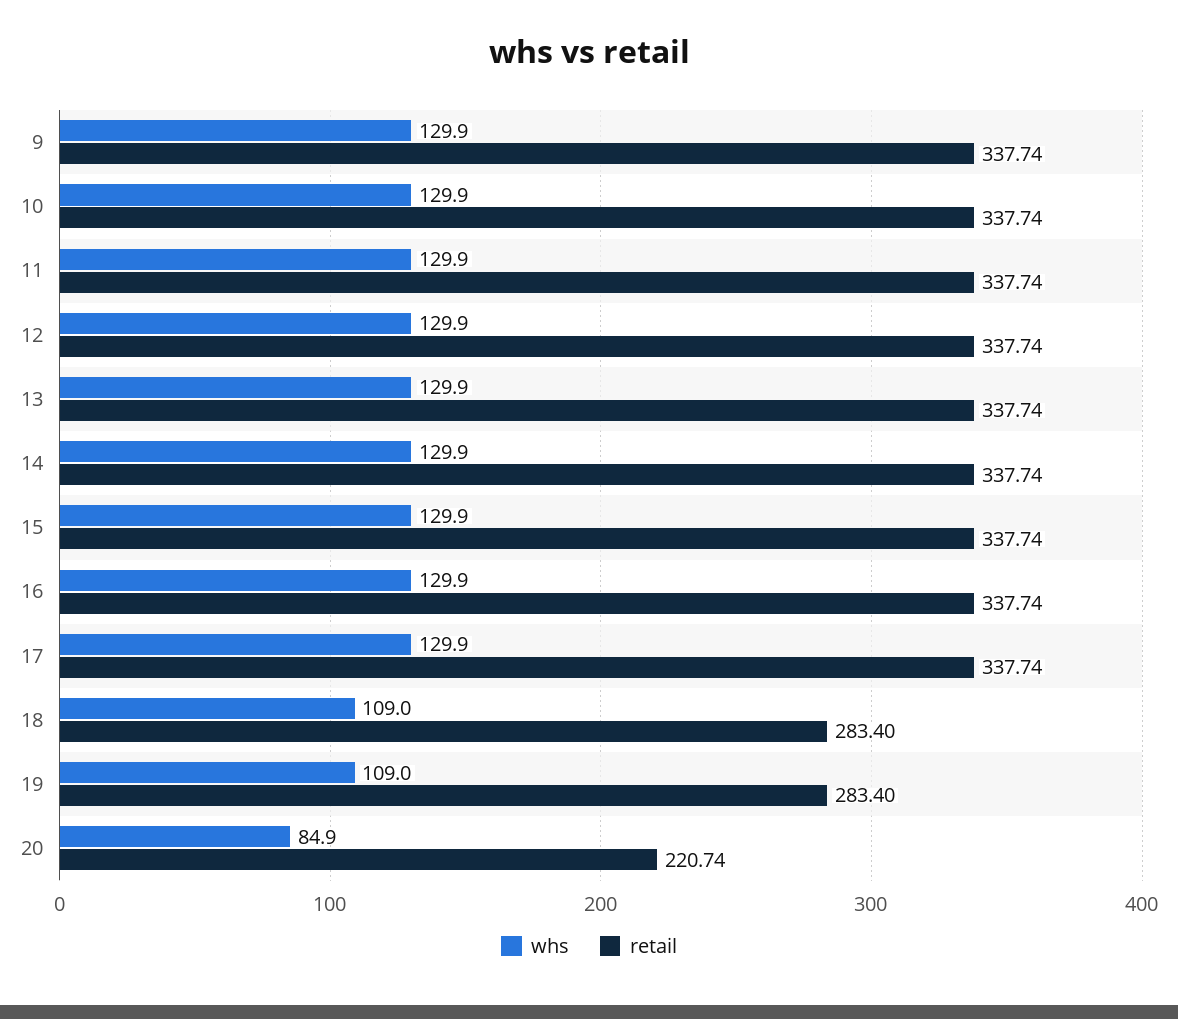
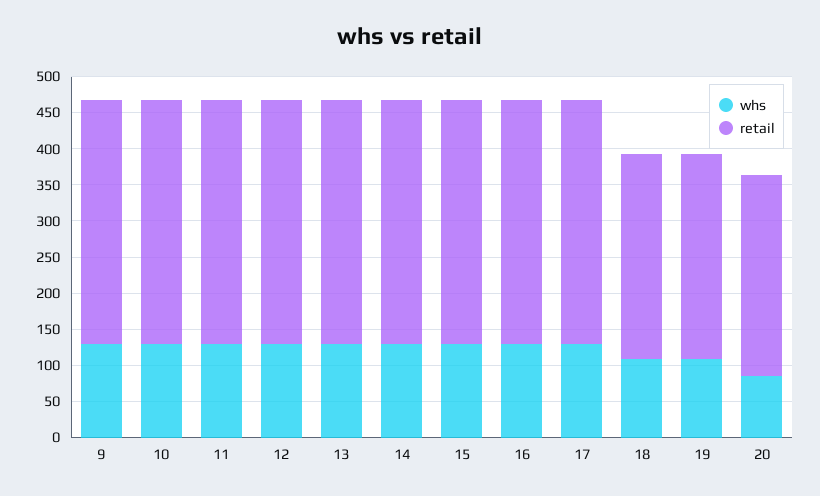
  {
    "whs": {
      "9": 129.9,
      "10": 129.9,
      "11": 129.9,
      "12": 129.9,
      "13": 129.9,
      "14": 129.9,
      "15": 129.9,
      "16": 129.9,
      "17": 129.9,
      "18": 109,
      "19": 109,
      "20": 84.9
    },
    "retail": {
      "9": 337.74,
      "10": 337.74,
      "11": 337.74,
      "12": 337.74,
      "13": 337.74,
      "14": 337.74,
      "15": 337.74,
      "16": 337.74,
      "17": 337.74,
      "18": 283.4,
      "19": 283.4,
-     "20": 220.74
+     "20": 275
    }
  }

